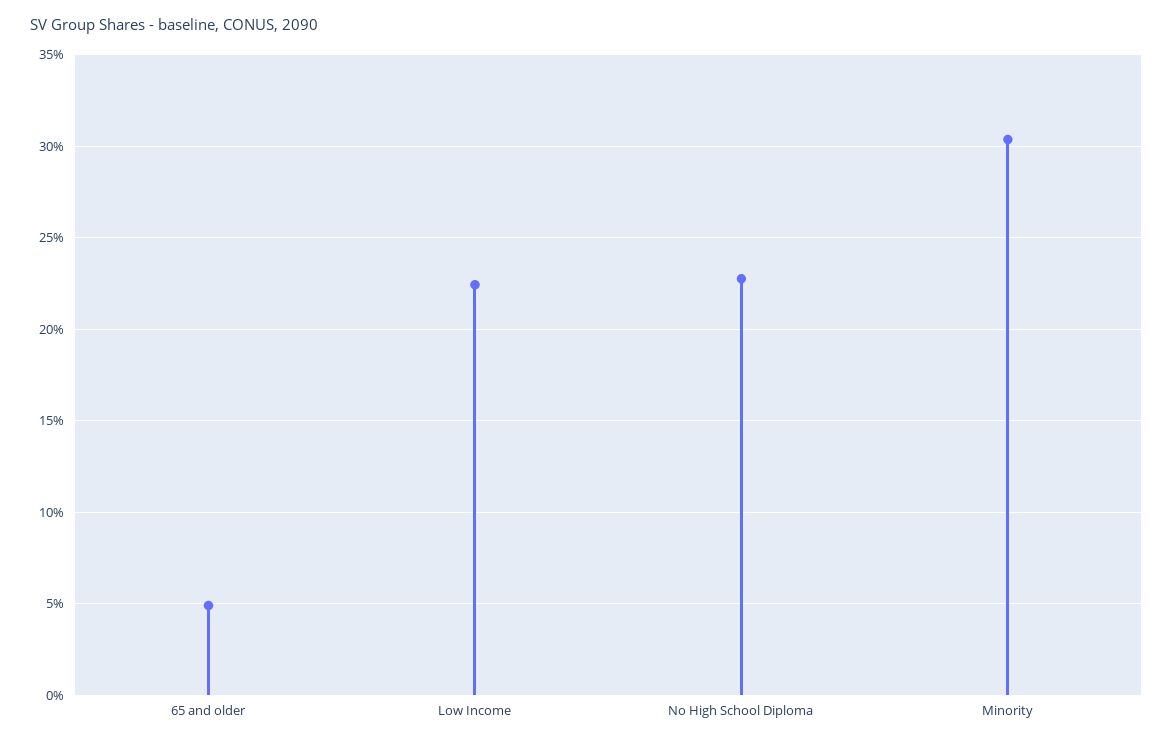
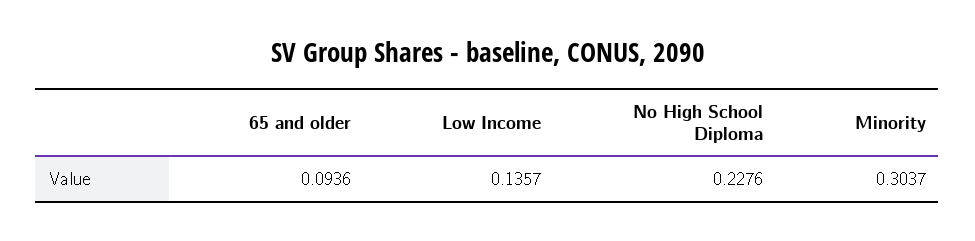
  {
-   "65 and older": 0.05,
+   "65 and older": 0.0936,
-   "Low Income": 0.225,
+   "Low Income": 0.1357,
    "No High School Diploma": 0.2276,
    "Minority": 0.3037
  }

